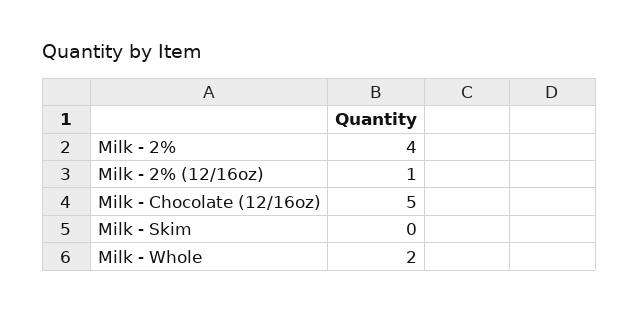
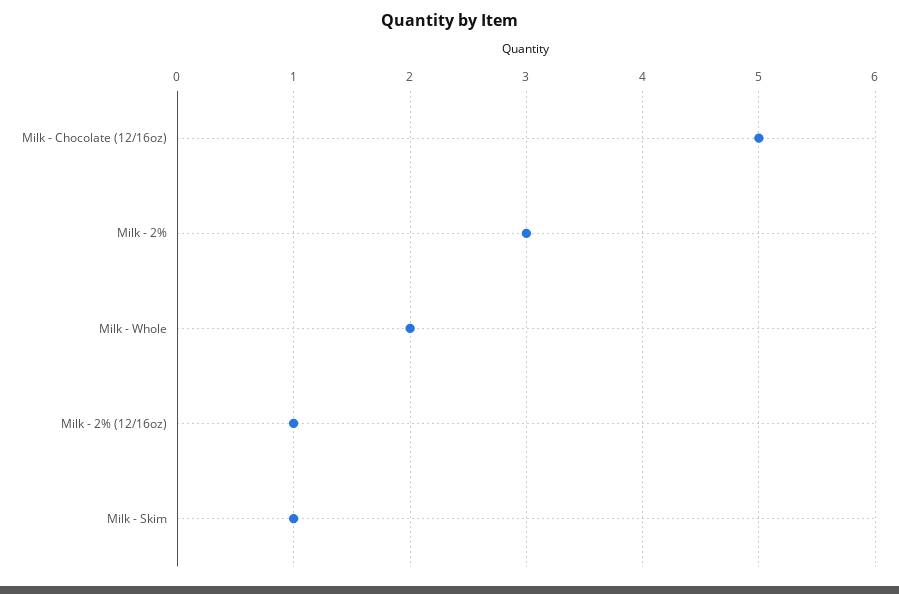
  {
-   "Milk - 2%": 4,
+   "Milk - 2%": 3,
    "Milk - 2% (12/16oz)": 1,
    "Milk - Chocolate (12/16oz)": 5,
-   "Milk - Skim": 0,
+   "Milk - Skim": 1,
    "Milk - Whole": 2
  }

